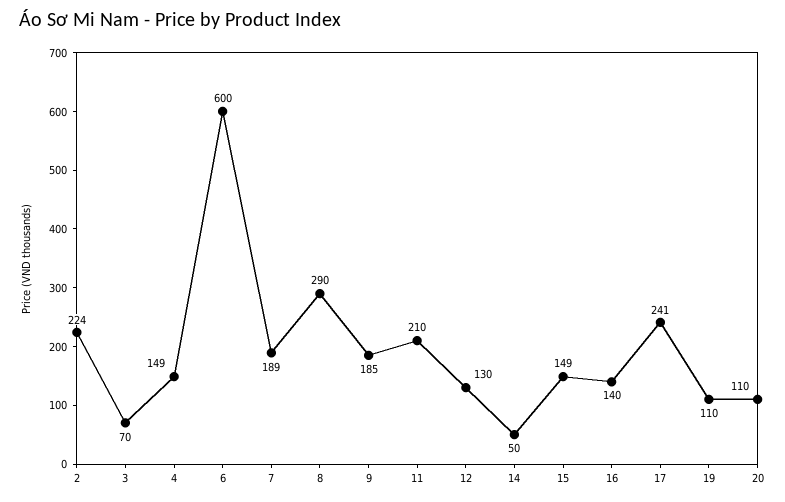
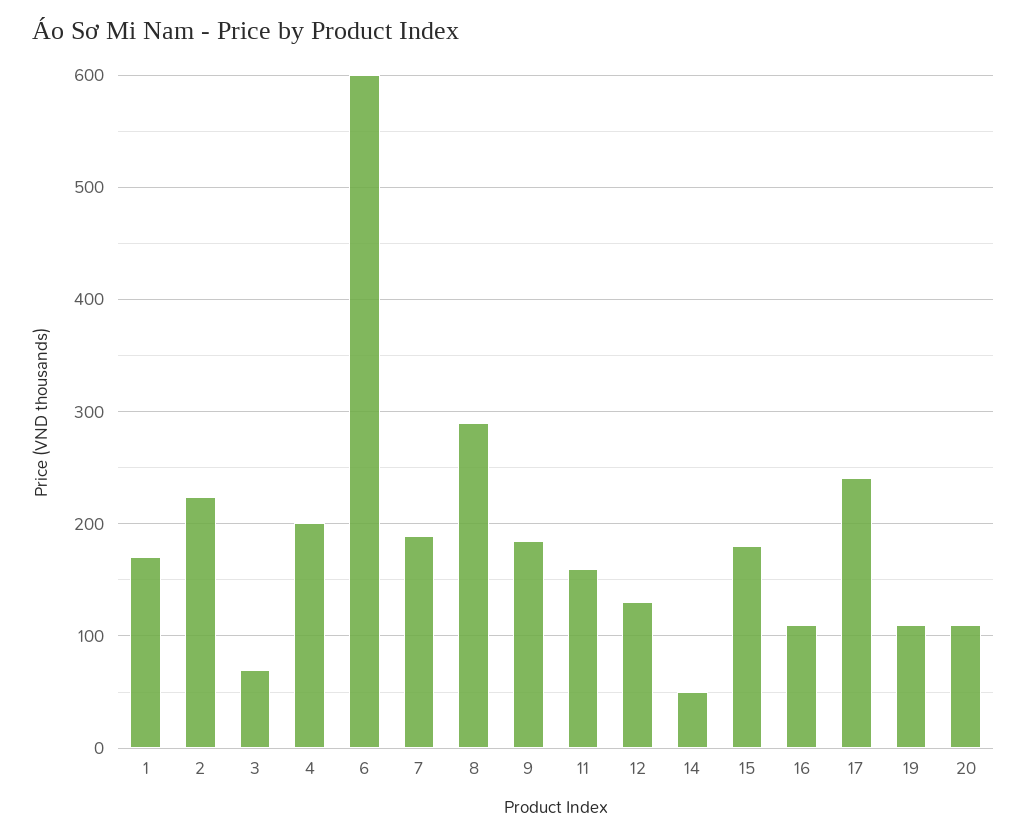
  {
    "2": 224,
    "3": 70,
-   "4": 149,
+   "4": 200,
    "6": 600,
    "7": 189,
    "8": 290,
    "9": 185,
-   "11": 210,
+   "11": 160,
    "12": 130,
    "14": 50,
-   "15": 149,
+   "15": 180,
-   "16": 140,
+   "16": 110,
    "17": 241,
    "19": 110,
-   "20": 110
+   "20": 110,
+   "1": 170
  }

